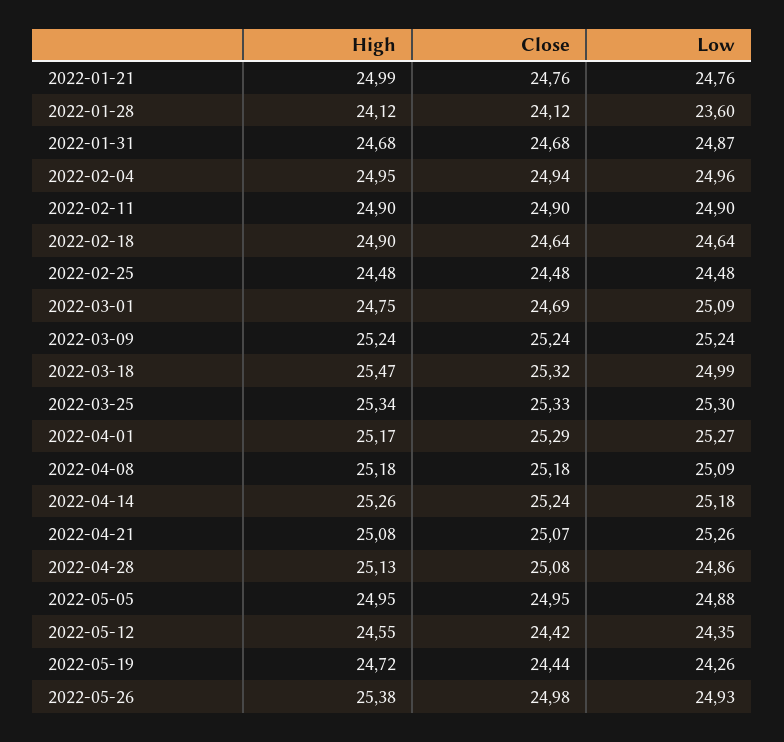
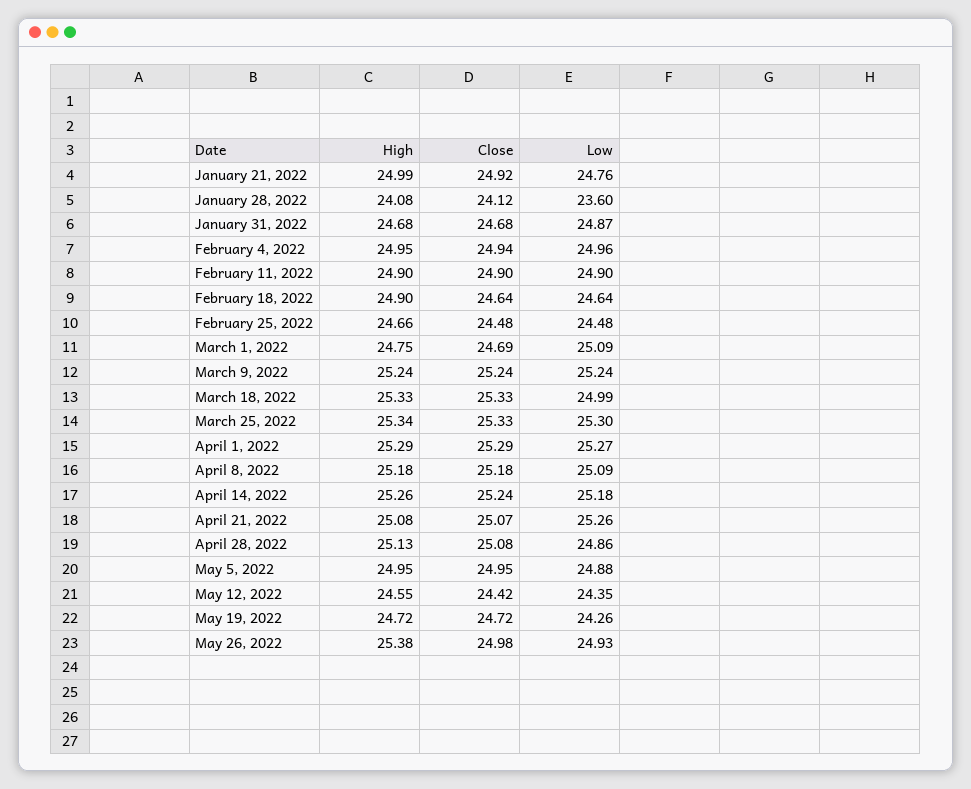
  {
    "High": {
      "2022-01-21": 24.99,
-     "2022-01-28": 24.12,
+     "2022-01-28": 24.08,
      "2022-01-31": 24.68,
      "2022-02-04": 24.95,
      "2022-02-11": 24.9,
      "2022-02-18": 24.9,
-     "2022-02-25": 24.48,
+     "2022-02-25": 24.66,
      "2022-03-01": 24.75,
      "2022-03-09": 25.24,
-     "2022-03-18": 25.47,
+     "2022-03-18": 25.33,
      "2022-03-25": 25.34,
-     "2022-04-01": 25.17,
+     "2022-04-01": 25.29,
      "2022-04-08": 25.18,
      "2022-04-14": 25.26,
      "2022-04-21": 25.08,
      "2022-04-28": 25.13,
      "2022-05-05": 24.95,
      "2022-05-12": 24.55,
      "2022-05-19": 24.72,
      "2022-05-26": 25.38
    },
    "Close": {
-     "2022-01-21": 24.76,
+     "2022-01-21": 24.92,
      "2022-01-28": 24.12,
      "2022-01-31": 24.68,
      "2022-02-04": 24.94,
      "2022-02-11": 24.9,
      "2022-02-18": 24.64,
      "2022-02-25": 24.48,
      "2022-03-01": 24.69,
      "2022-03-09": 25.24,
-     "2022-03-18": 25.32,
+     "2022-03-18": 25.33,
      "2022-03-25": 25.33,
      "2022-04-01": 25.29,
      "2022-04-08": 25.18,
      "2022-04-14": 25.24,
      "2022-04-21": 25.07,
      "2022-04-28": 25.08,
      "2022-05-05": 24.95,
      "2022-05-12": 24.42,
-     "2022-05-19": 24.44,
+     "2022-05-19": 24.72,
      "2022-05-26": 24.98
    },
    "Low": {
      "2022-01-21": 24.76,
      "2022-01-28": 23.6,
      "2022-01-31": 24.87,
      "2022-02-04": 24.96,
      "2022-02-11": 24.9,
      "2022-02-18": 24.64,
      "2022-02-25": 24.48,
      "2022-03-01": 25.09,
      "2022-03-09": 25.24,
      "2022-03-18": 24.99,
      "2022-03-25": 25.3,
      "2022-04-01": 25.27,
      "2022-04-08": 25.09,
      "2022-04-14": 25.18,
      "2022-04-21": 25.26,
      "2022-04-28": 24.86,
      "2022-05-05": 24.88,
      "2022-05-12": 24.35,
      "2022-05-19": 24.26,
      "2022-05-26": 24.93
    }
  }

